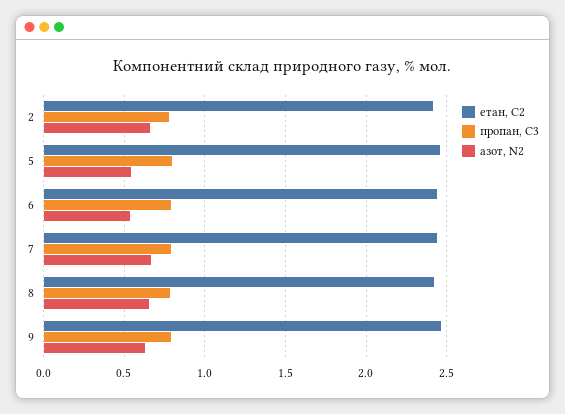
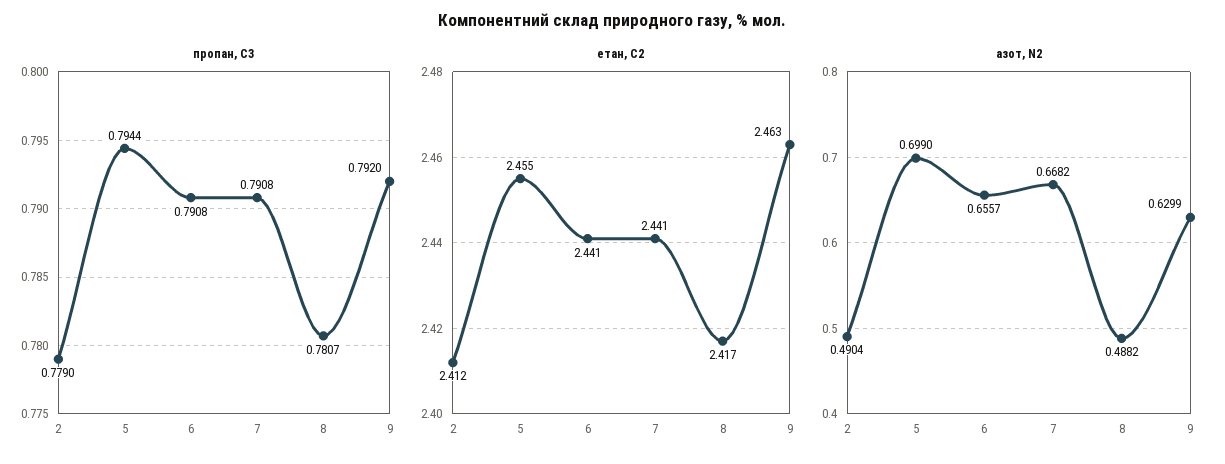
  {
    "етан, С2": {
      "2": 2.412,
      "5": 2.455,
      "6": 2.441,
      "7": 2.441,
      "8": 2.417,
      "9": 2.463
    },
    "пропан, С3": {
      "2": 0.779,
      "5": 0.7944,
      "6": 0.7908,
      "7": 0.7908,
      "8": 0.7807,
      "9": 0.792
    },
    "азот, N2": {
-     "2": 0.65,
+     "2": 0.4904,
-     "5": 0.55,
+     "5": 0.699,
-     "6": 0.55,
+     "6": 0.6557,
      "7": 0.6682,
-     "8": 0.65,
+     "8": 0.4882,
      "9": 0.6299
    }
  }

